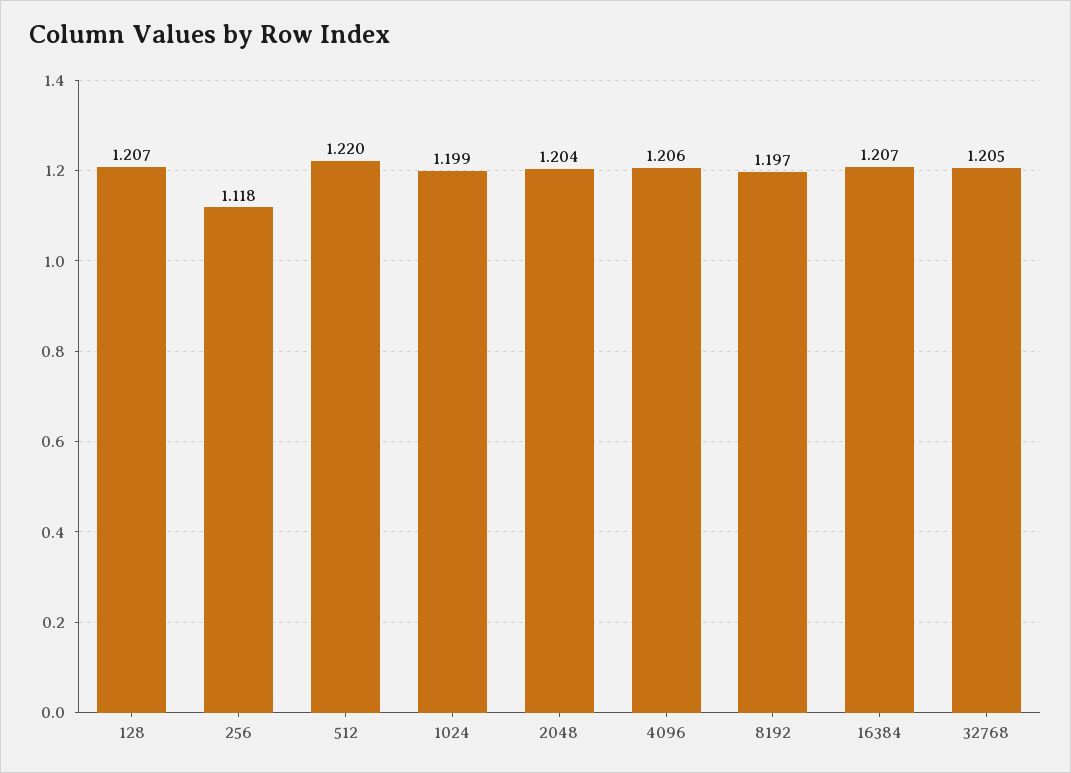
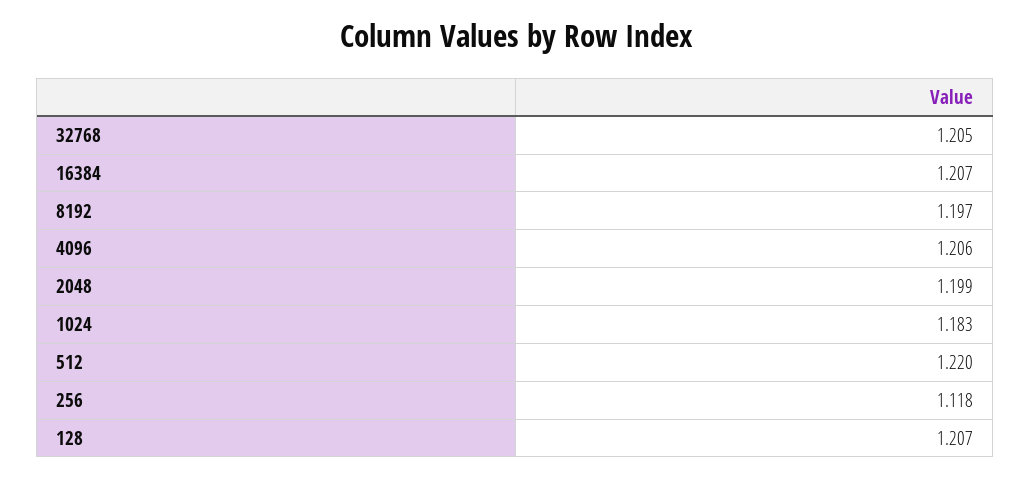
  {
    "128": 1.207,
    "256": 1.118,
    "512": 1.22,
-   "1024": 1.199,
+   "1024": 1.183,
-   "2048": 1.204,
+   "2048": 1.199,
    "4096": 1.206,
    "8192": 1.197,
    "16384": 1.207,
    "32768": 1.205
  }

